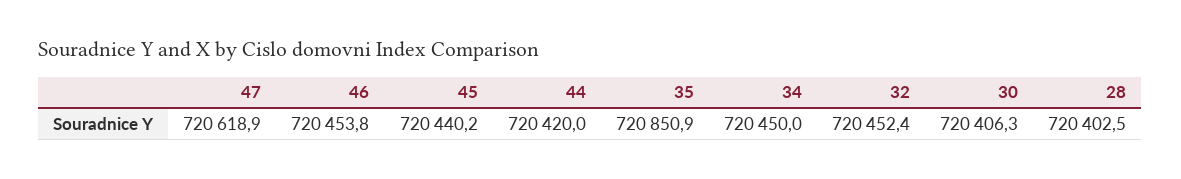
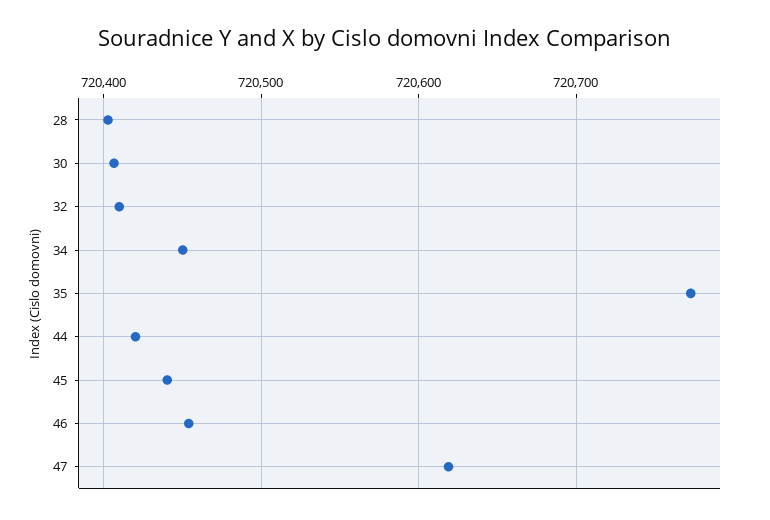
  {
    "47": 720618.9,
    "46": 720453.8,
    "45": 720440.2,
    "44": 720420,
-   "35": 720850.9,
+   "35": 720770,
    "34": 720450,
-   "32": 720452.4,
+   "32": 720410,
    "30": 720406.3,
    "28": 720402.5
  }

